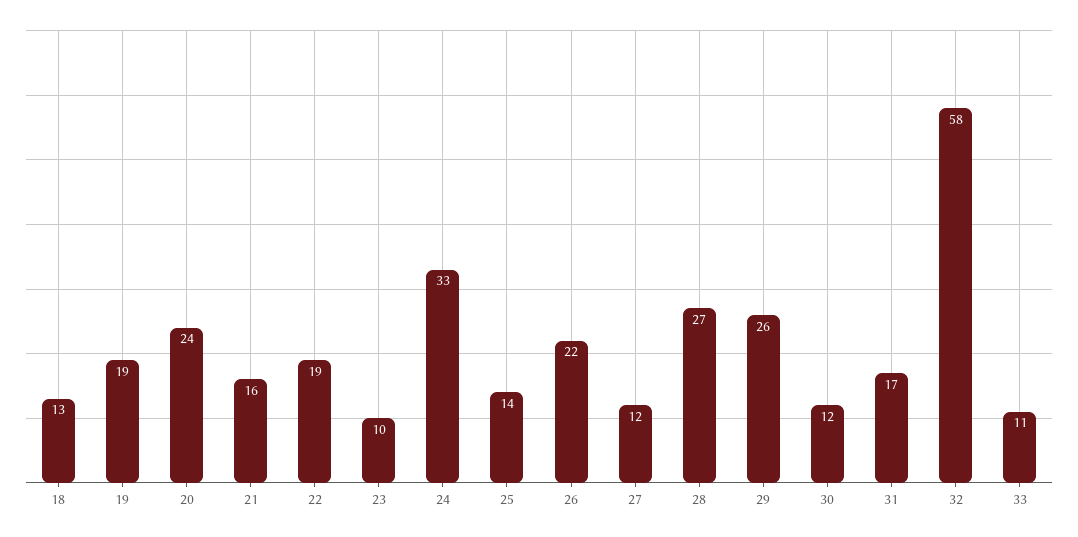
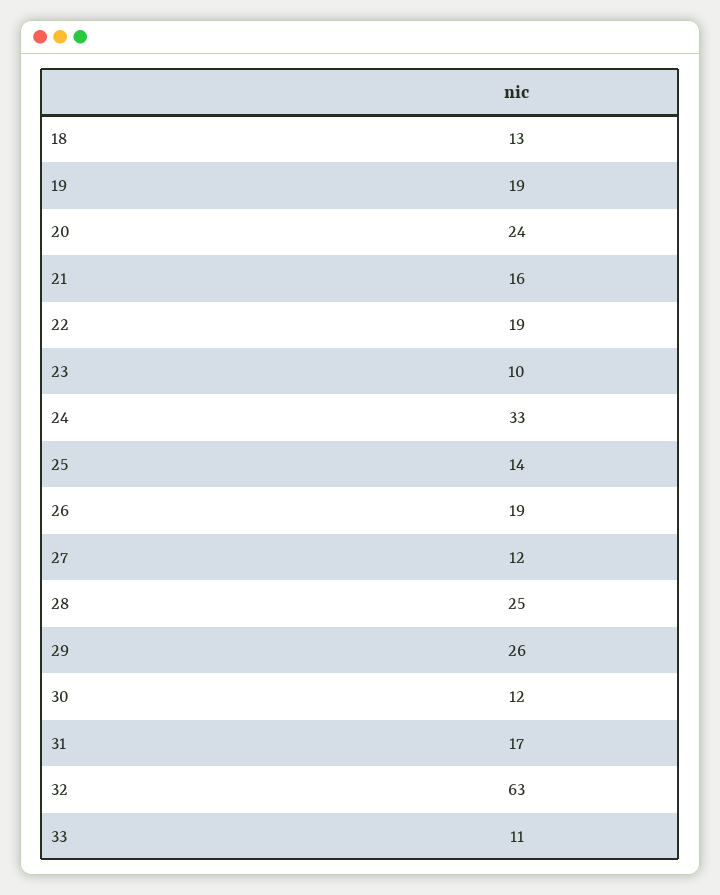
  {
    "18": 13,
    "19": 19,
    "20": 24,
    "21": 16,
    "22": 19,
    "23": 10,
    "24": 33,
    "25": 14,
-   "26": 22,
+   "26": 19,
    "27": 12,
-   "28": 27,
+   "28": 25,
    "29": 26,
    "30": 12,
    "31": 17,
-   "32": 58,
+   "32": 63,
    "33": 11
  }

